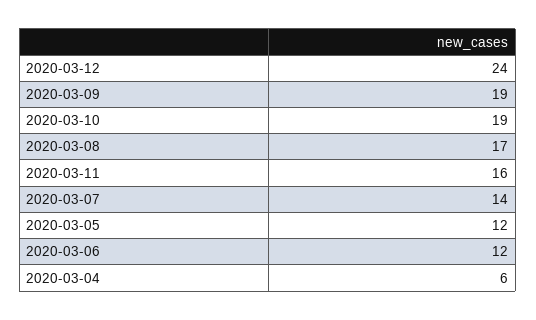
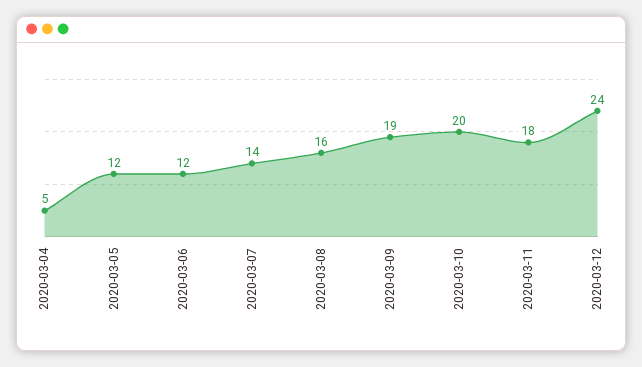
  {
    "2020-03-12": 24,
    "2020-03-09": 19,
-   "2020-03-10": 19,
+   "2020-03-10": 20,
-   "2020-03-08": 17,
+   "2020-03-08": 16,
-   "2020-03-11": 16,
+   "2020-03-11": 18,
    "2020-03-07": 14,
    "2020-03-05": 12,
    "2020-03-06": 12,
-   "2020-03-04": 6
+   "2020-03-04": 5
  }

